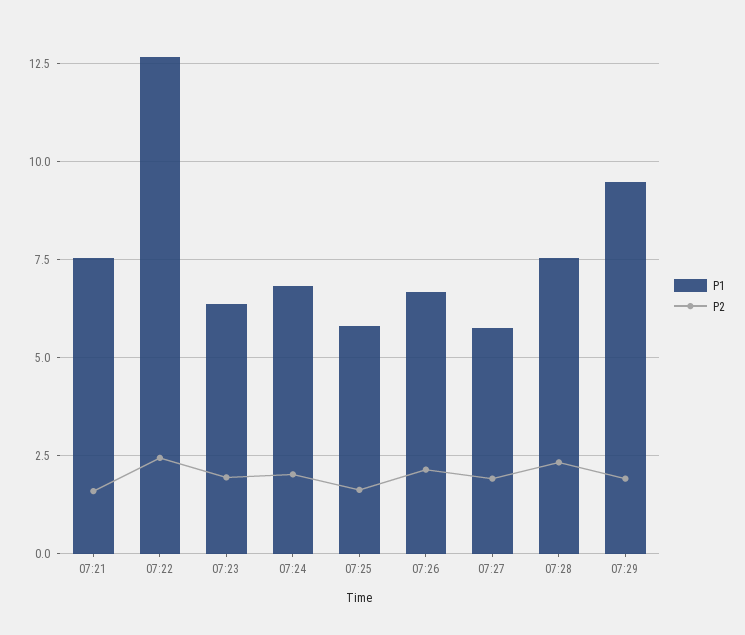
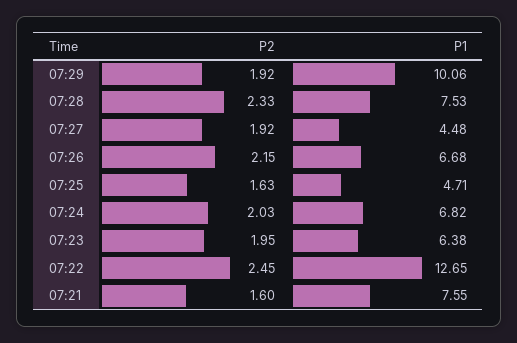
  {
    "P1": {
      "07:21": 7.55,
      "07:22": 12.65,
      "07:23": 6.38,
      "07:24": 6.82,
-     "07:25": 5.75,
+     "07:25": 4.71,
      "07:26": 6.68,
-     "07:27": 5.75,
+     "07:27": 4.48,
      "07:28": 7.53,
-     "07:29": 9.5
+     "07:29": 10.06
    },
    "P2": {
      "07:21": 1.6,
      "07:22": 2.45,
      "07:23": 1.95,
      "07:24": 2.03,
      "07:25": 1.63,
      "07:26": 2.15,
      "07:27": 1.92,
      "07:28": 2.33,
      "07:29": 1.92
    }
  }

